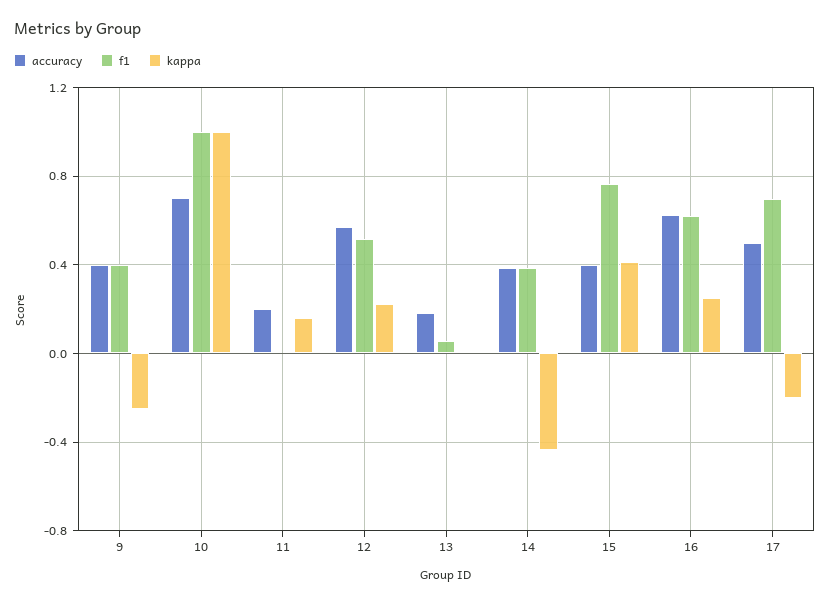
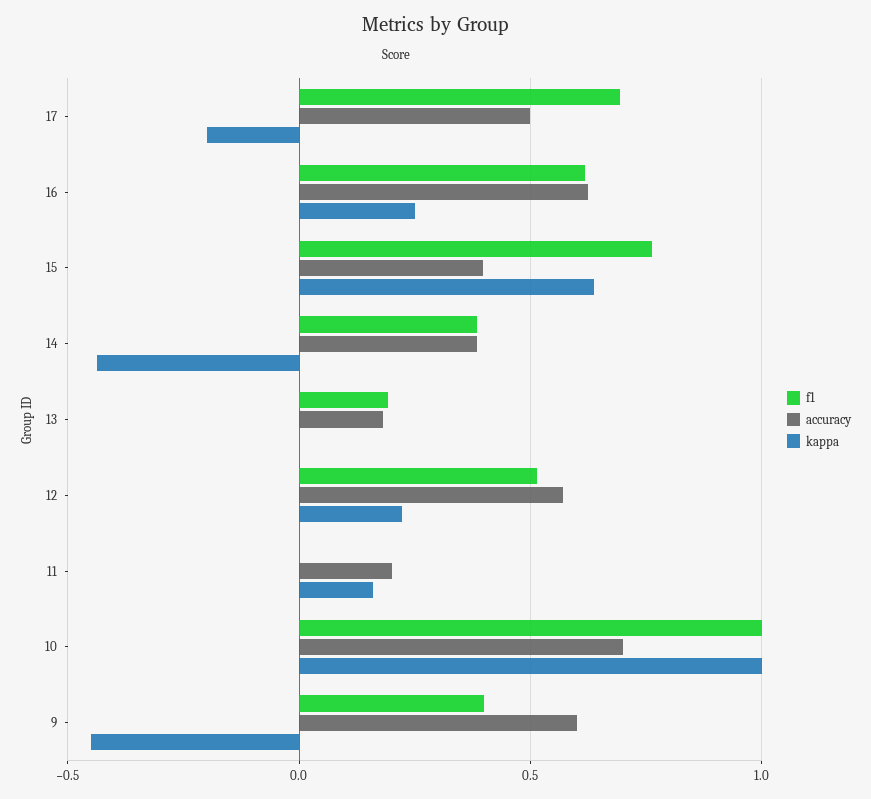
  {
    "accuracy": {
-     "9": 0.4,
+     "9": 0.6,
      "10": 0.7,
      "11": 0.2,
      "12": 0.55,
      "13": 0.2,
      "14": 0.4,
      "15": 0.4,
      "16": 0.65,
      "17": 0.5
    },
    "f1": {
      "9": 0.4,
      "10": 1,
      "11": 0,
      "12": 0.5,
-     "13": 0.05,
+     "13": 0.2,
      "14": 0.4,
      "15": 0.75,
      "16": 0.6,
      "17": 0.7
    },
    "kappa": {
-     "9": -0.25,
+     "9": -0.45,
      "10": 1,
      "11": 0.15,
      "12": 0.2,
      "13": 0,
      "14": -0.45,
-     "15": 0.4,
+     "15": 0.65,
      "16": 0.25,
      "17": -0.2
    }
  }

